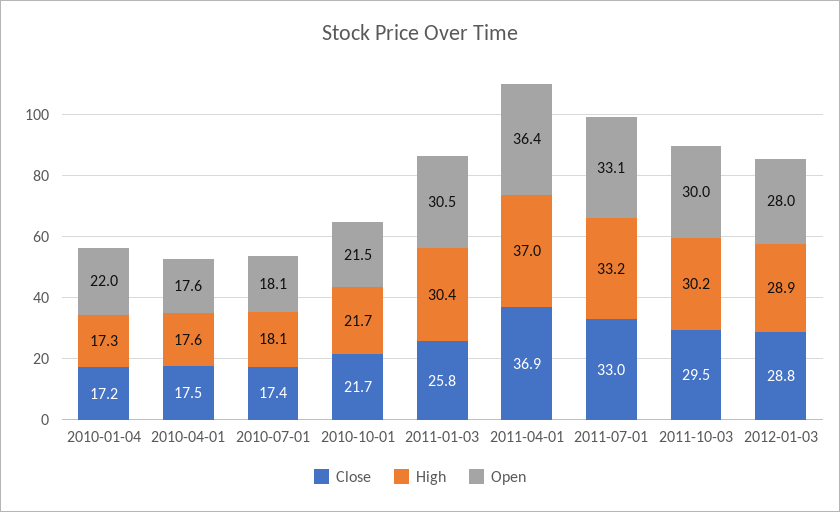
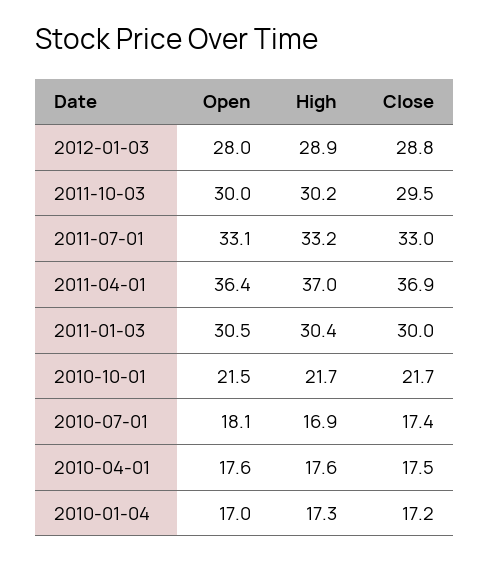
  {
    "Close": {
      "2010-01-04": 17.2,
      "2010-04-01": 17.5,
      "2010-07-01": 17.4,
      "2010-10-01": 21.7,
-     "2011-01-03": 25.8,
+     "2011-01-03": 30,
      "2011-04-01": 36.9,
      "2011-07-01": 33,
      "2011-10-03": 29.5,
      "2012-01-03": 28.8
    },
    "High": {
      "2010-01-04": 17.3,
      "2010-04-01": 17.6,
-     "2010-07-01": 18.1,
+     "2010-07-01": 16.9,
      "2010-10-01": 21.7,
      "2011-01-03": 30.4,
      "2011-04-01": 37,
      "2011-07-01": 33.2,
      "2011-10-03": 30.2,
      "2012-01-03": 28.9
    },
    "Open": {
-     "2010-01-04": 22,
+     "2010-01-04": 17,
      "2010-04-01": 17.6,
      "2010-07-01": 18.1,
      "2010-10-01": 21.5,
      "2011-01-03": 30.5,
      "2011-04-01": 36.4,
      "2011-07-01": 33.1,
      "2011-10-03": 30,
      "2012-01-03": 28
    }
  }

